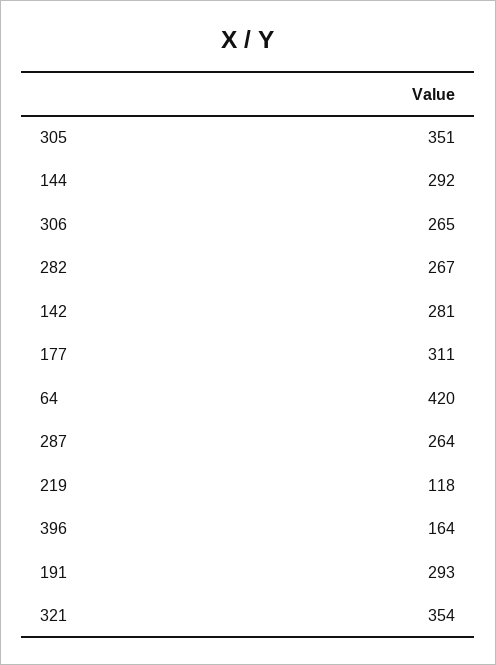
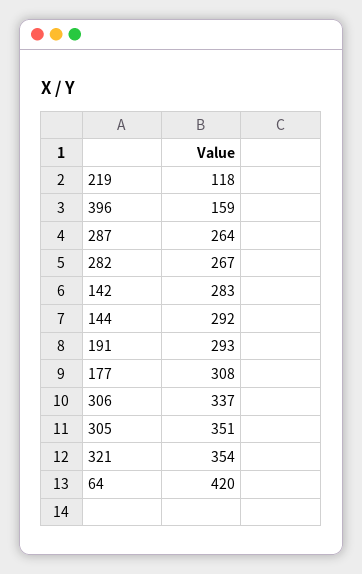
  {
    "305": 351,
    "144": 292,
-   "306": 265,
+   "306": 337,
    "282": 267,
-   "142": 281,
+   "142": 283,
-   "177": 311,
+   "177": 308,
    "64": 420,
    "287": 264,
    "219": 118,
-   "396": 164,
+   "396": 159,
    "191": 293,
    "321": 354
  }

